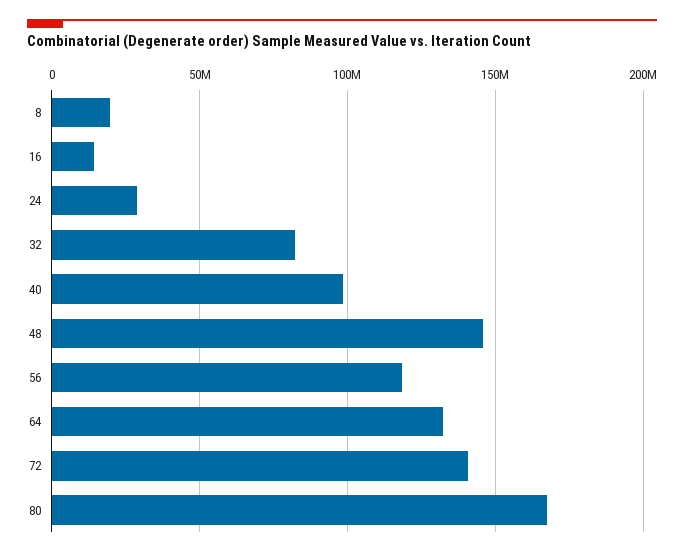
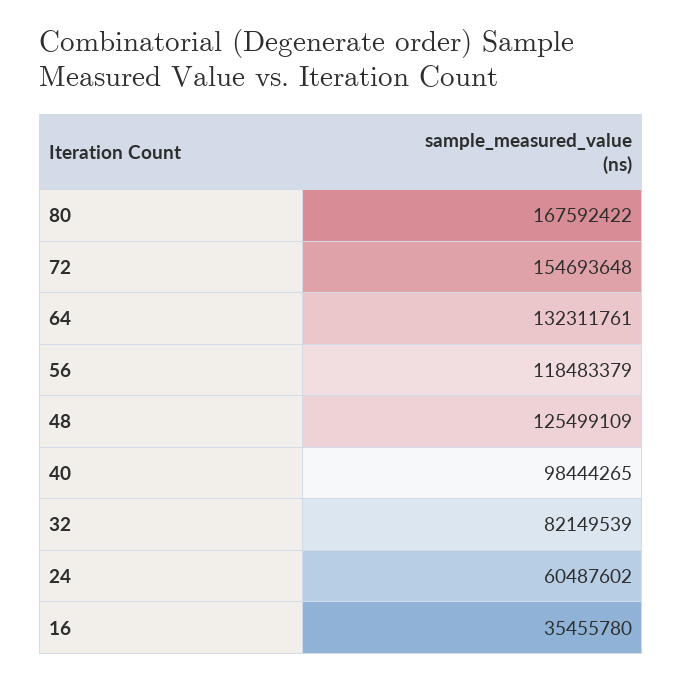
  {
-   "8": 20000000,
-   "16": 15000000,
+   "16": 35455780,
-   "24": 30000000,
+   "24": 60487602,
    "32": 82149539,
    "40": 98444265,
-   "48": 145000000,
+   "48": 125499109,
    "56": 118483379,
    "64": 132311761,
-   "72": 140000000,
+   "72": 154693648,
    "80": 167592422
  }

